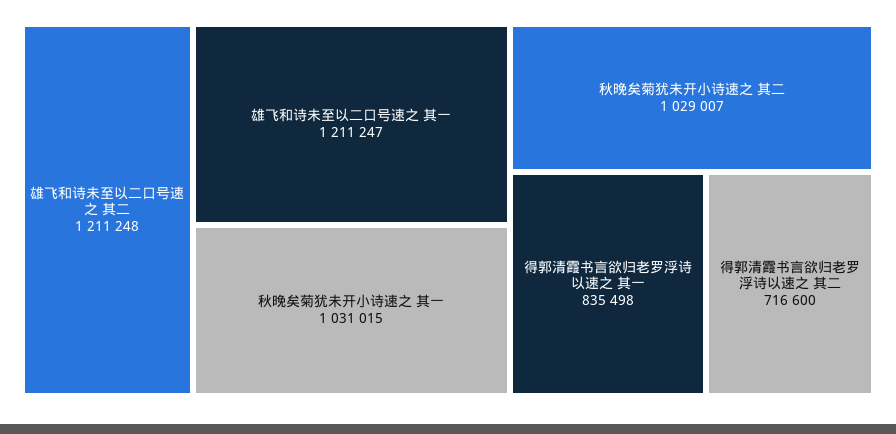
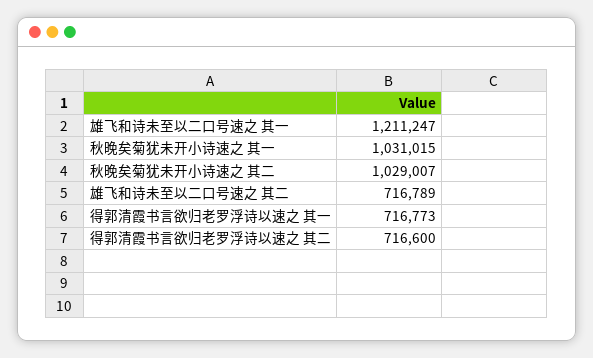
  {
-   "雄飞和诗未至以二口号速之 其二": 1211248,
+   "雄飞和诗未至以二口号速之 其二": 716789,
    "雄飞和诗未至以二口号速之 其一": 1211247,
    "秋晚矣菊犹未开小诗速之 其一": 1031015,
    "秋晚矣菊犹未开小诗速之 其二": 1029007,
-   "得郭清霞书言欲归老罗浮诗以速之 其一": 835498,
+   "得郭清霞书言欲归老罗浮诗以速之 其一": 716773,
    "得郭清霞书言欲归老罗浮诗以速之 其二": 716600
  }

